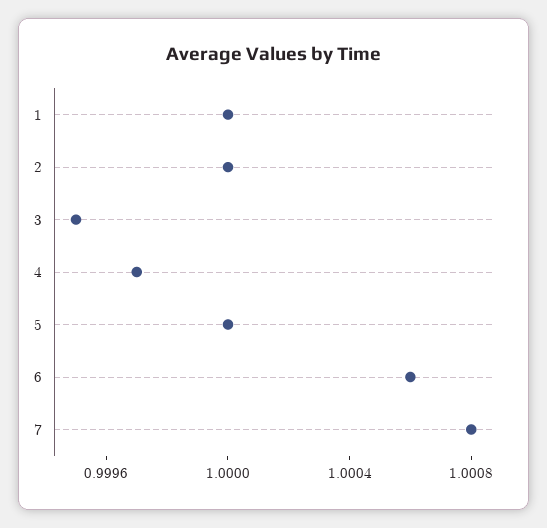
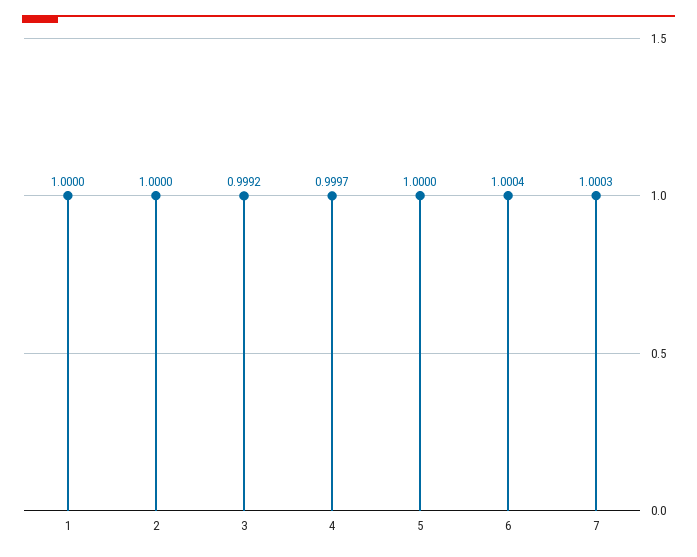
  {
    "1": 1,
    "2": 1,
-   "3": 0.9995,
+   "3": 0.9992,
    "4": 0.9997,
    "5": 1,
-   "6": 1.0006,
+   "6": 1.0004,
-   "7": 1.0008
+   "7": 1.0003
  }

